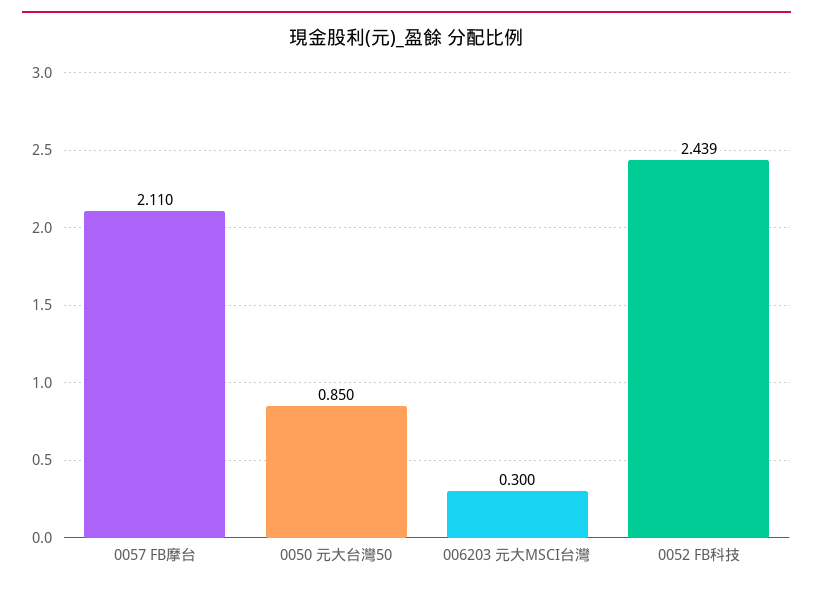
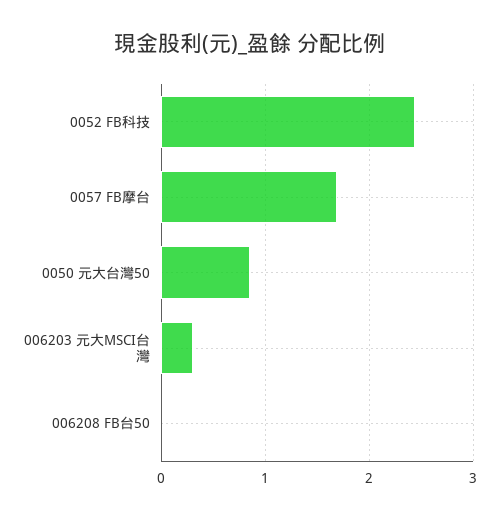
  {
-   "0057 FB摩台": 2.11,
+   "0057 FB摩台": 1.7,
    "0050 元大台灣50": 0.85,
    "006203 元大MSCI台灣": 0.3,
-   "0052 FB科技": 2.439
+   "0052 FB科技": 2.439,
+   "006208 FB台50": 0
  }

